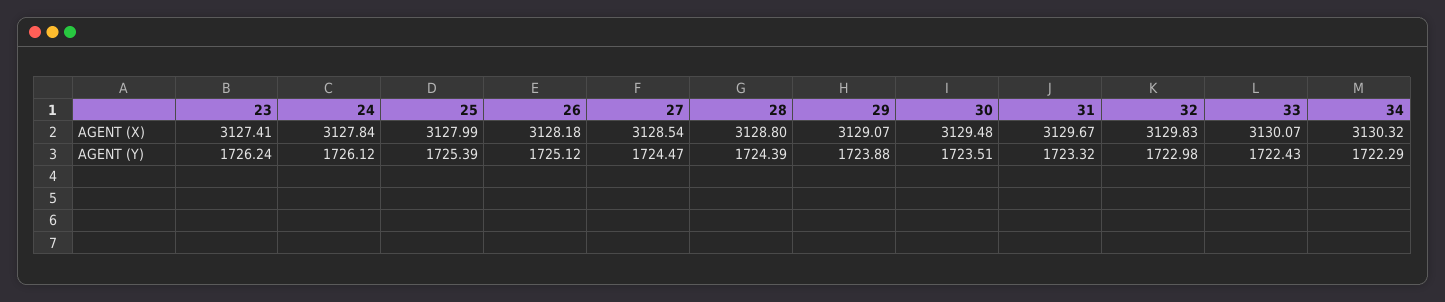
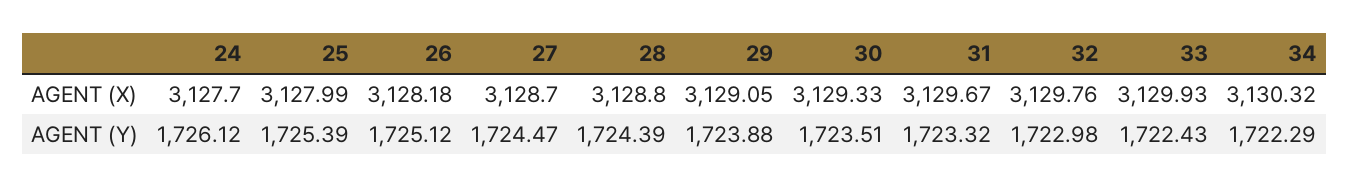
  {
-   "23": {
-     "AGENT (X)": 3127.41,
-     "AGENT (Y)": 1726.24
-   },
    "24": {
-     "AGENT (X)": 3127.84,
+     "AGENT (X)": 3127.7,
      "AGENT (Y)": 1726.12
    },
    "25": {
      "AGENT (X)": 3127.99,
      "AGENT (Y)": 1725.39
    },
    "26": {
      "AGENT (X)": 3128.18,
      "AGENT (Y)": 1725.12
    },
    "27": {
-     "AGENT (X)": 3128.54,
+     "AGENT (X)": 3128.7,
      "AGENT (Y)": 1724.47
    },
    "28": {
      "AGENT (X)": 3128.8,
      "AGENT (Y)": 1724.39
    },
    "29": {
-     "AGENT (X)": 3129.07,
+     "AGENT (X)": 3129.05,
      "AGENT (Y)": 1723.88
    },
    "30": {
-     "AGENT (X)": 3129.48,
+     "AGENT (X)": 3129.33,
      "AGENT (Y)": 1723.51
    },
    "31": {
      "AGENT (X)": 3129.67,
      "AGENT (Y)": 1723.32
    },
    "32": {
-     "AGENT (X)": 3129.83,
+     "AGENT (X)": 3129.76,
      "AGENT (Y)": 1722.98
    },
    "33": {
-     "AGENT (X)": 3130.07,
+     "AGENT (X)": 3129.93,
      "AGENT (Y)": 1722.43
    },
    "34": {
      "AGENT (X)": 3130.32,
      "AGENT (Y)": 1722.29
    }
  }

